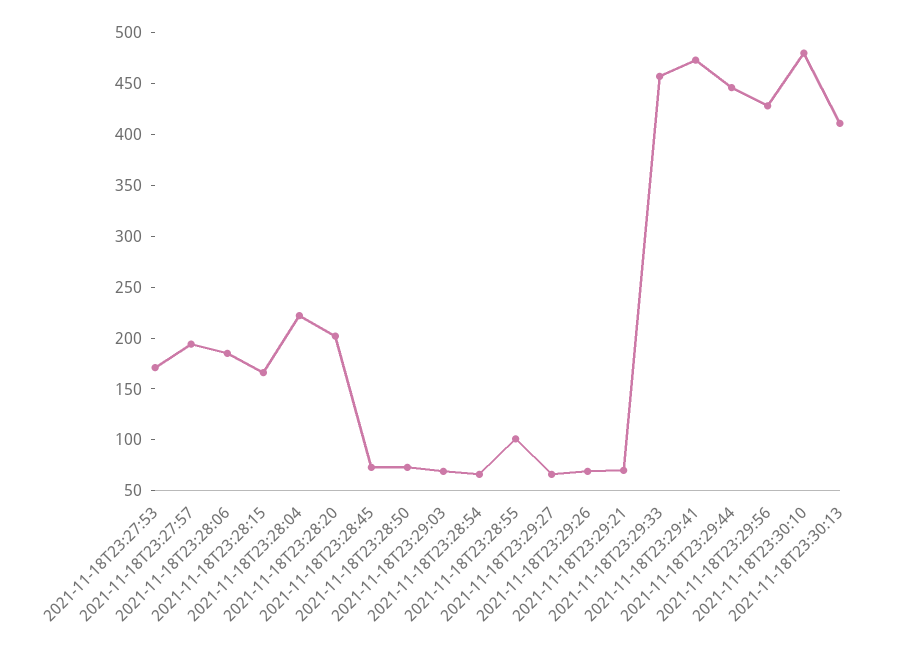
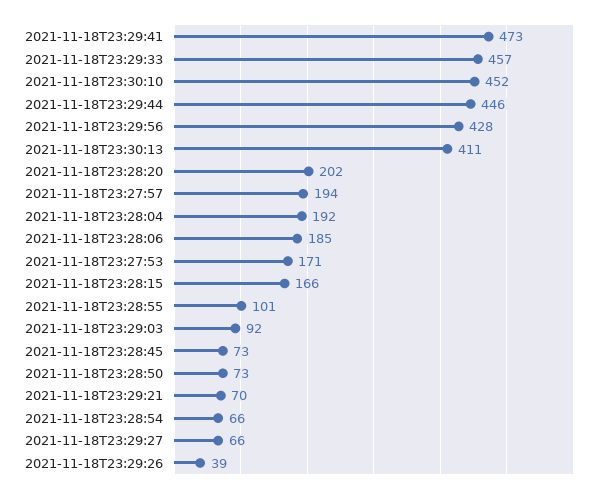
  {
    "2021-11-18T23:27:53": 171,
    "2021-11-18T23:27:57": 194,
    "2021-11-18T23:28:06": 185,
    "2021-11-18T23:28:15": 166,
-   "2021-11-18T23:28:04": 220,
+   "2021-11-18T23:28:04": 192,
    "2021-11-18T23:28:20": 202,
    "2021-11-18T23:28:45": 73,
    "2021-11-18T23:28:50": 73,
-   "2021-11-18T23:29:03": 70,
+   "2021-11-18T23:29:03": 92,
    "2021-11-18T23:28:54": 66,
    "2021-11-18T23:28:55": 101,
    "2021-11-18T23:29:27": 66,
-   "2021-11-18T23:29:26": 70,
+   "2021-11-18T23:29:26": 39,
    "2021-11-18T23:29:21": 70,
    "2021-11-18T23:29:33": 457,
    "2021-11-18T23:29:41": 473,
    "2021-11-18T23:29:44": 446,
    "2021-11-18T23:29:56": 428,
-   "2021-11-18T23:30:10": 480,
+   "2021-11-18T23:30:10": 452,
    "2021-11-18T23:30:13": 411
  }

